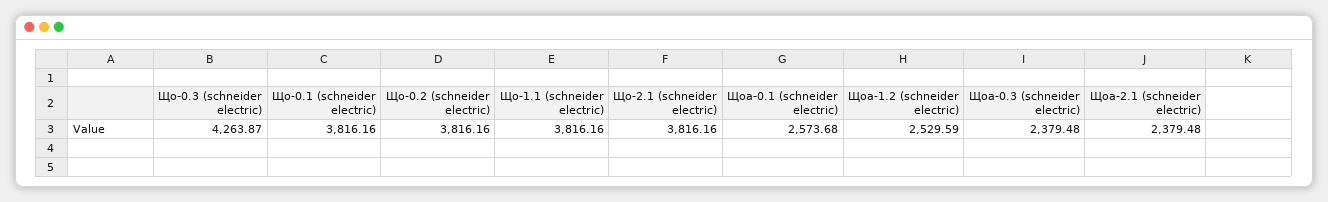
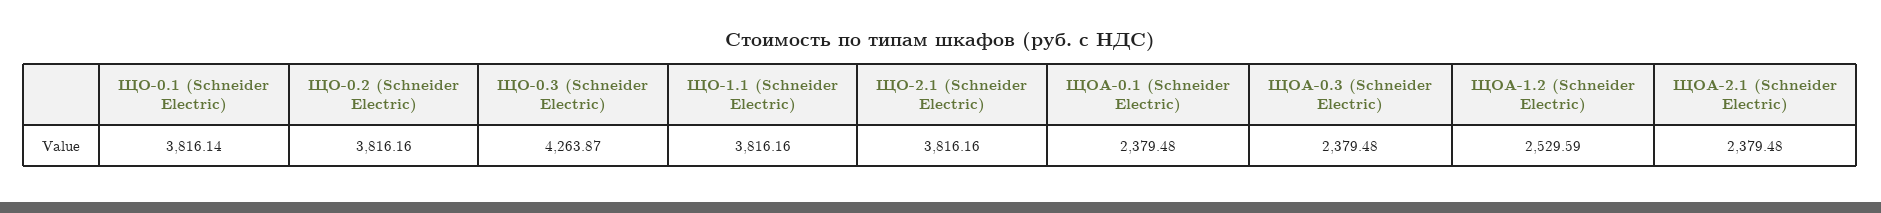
  {
    "Що-0.3 (schneider electric)": 4263.87,
-   "Що-0.1 (schneider electric)": 3816.16,
+   "Що-0.1 (schneider electric)": 3816.14,
    "Що-0.2 (schneider electric)": 3816.16,
    "Що-1.1 (schneider electric)": 3816.16,
    "Що-2.1 (schneider electric)": 3816.16,
-   "Щоа-0.1 (schneider electric)": 2573.68,
+   "Щоа-0.1 (schneider electric)": 2379.48,
    "Щоа-1.2 (schneider electric)": 2529.59,
    "Щоа-0.3 (schneider electric)": 2379.48,
    "Щоа-2.1 (schneider electric)": 2379.48
  }

